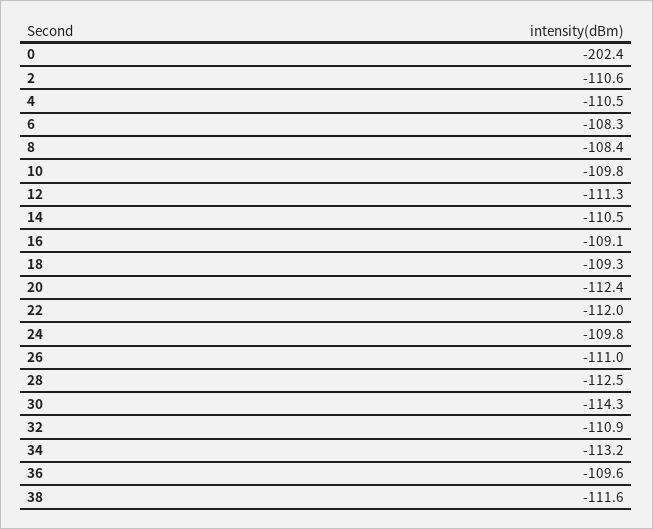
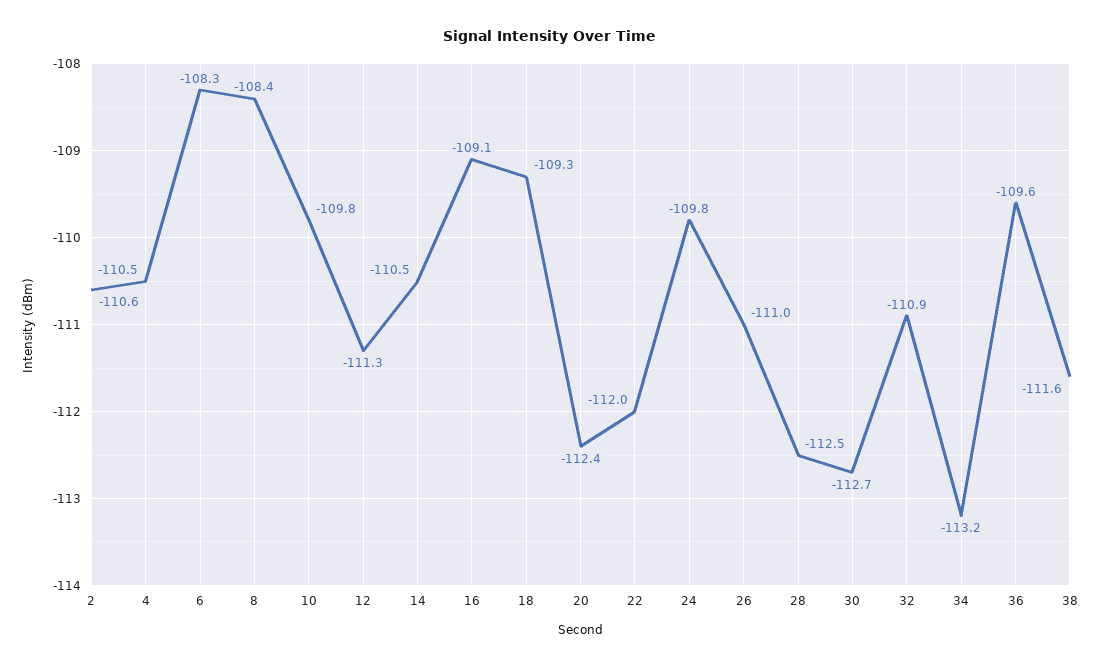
  {
-   "0": -202.4,
    "2": -110.6,
    "4": -110.5,
    "6": -108.3,
    "8": -108.4,
    "10": -109.8,
    "12": -111.3,
    "14": -110.5,
    "16": -109.1,
    "18": -109.3,
    "20": -112.4,
    "22": -112,
    "24": -109.8,
    "26": -111,
    "28": -112.5,
-   "30": -114.3,
+   "30": -112.7,
    "32": -110.9,
    "34": -113.2,
    "36": -109.6,
    "38": -111.6
  }

